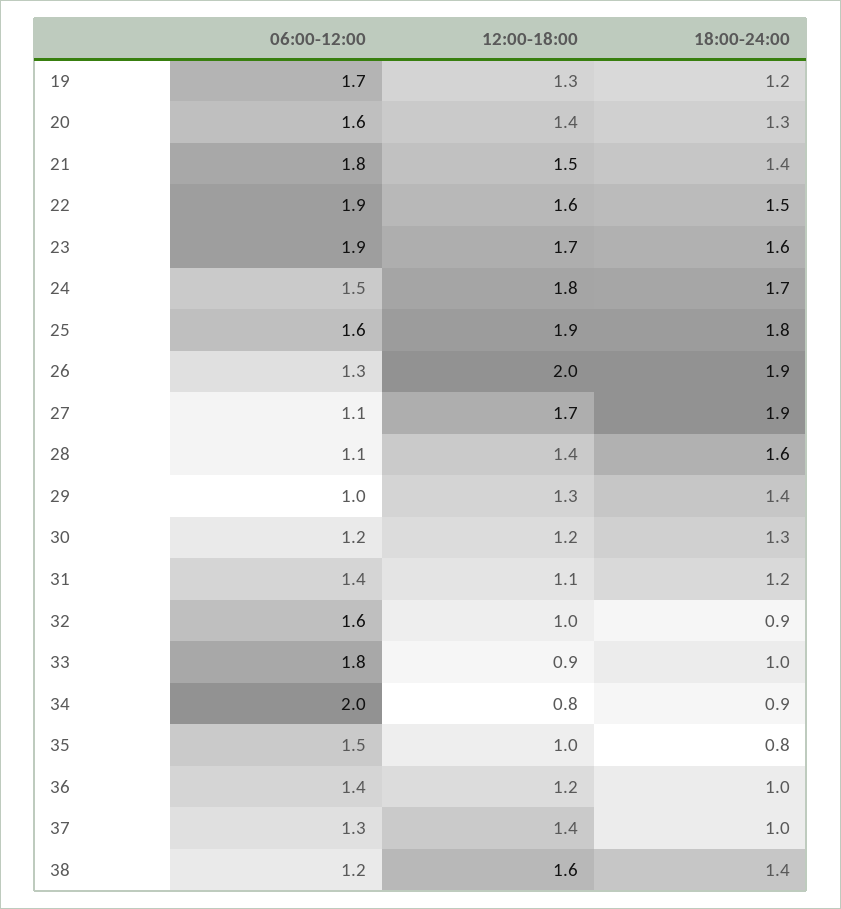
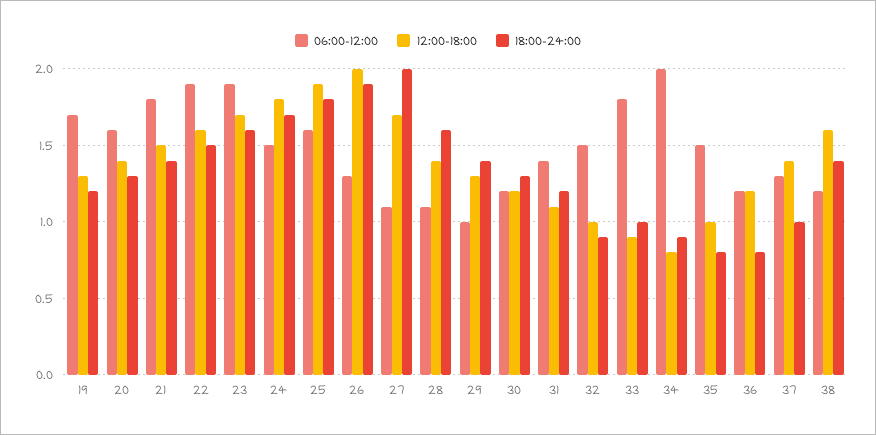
  {
    "06:00-12:00": {
      "19": 1.7,
      "20": 1.6,
      "21": 1.8,
      "22": 1.9,
      "23": 1.9,
      "24": 1.5,
      "25": 1.6,
      "26": 1.3,
      "27": 1.1,
      "28": 1.1,
      "29": 1,
      "30": 1.2,
      "31": 1.4,
-     "32": 1.6,
+     "32": 1.5,
      "33": 1.8,
      "34": 2,
      "35": 1.5,
-     "36": 1.4,
+     "36": 1.2,
      "37": 1.3,
      "38": 1.2
    },
    "12:00-18:00": {
      "19": 1.3,
      "20": 1.4,
      "21": 1.5,
      "22": 1.6,
      "23": 1.7,
      "24": 1.8,
      "25": 1.9,
      "26": 2,
      "27": 1.7,
      "28": 1.4,
      "29": 1.3,
      "30": 1.2,
      "31": 1.1,
      "32": 1,
      "33": 0.9,
      "34": 0.8,
      "35": 1,
      "36": 1.2,
      "37": 1.4,
      "38": 1.6
    },
    "18:00-24:00": {
      "19": 1.2,
      "20": 1.3,
      "21": 1.4,
      "22": 1.5,
      "23": 1.6,
      "24": 1.7,
      "25": 1.8,
      "26": 1.9,
-     "27": 1.9,
+     "27": 2,
      "28": 1.6,
      "29": 1.4,
      "30": 1.3,
      "31": 1.2,
      "32": 0.9,
      "33": 1,
      "34": 0.9,
      "35": 0.8,
-     "36": 1,
+     "36": 0.8,
      "37": 1,
      "38": 1.4
    }
  }

